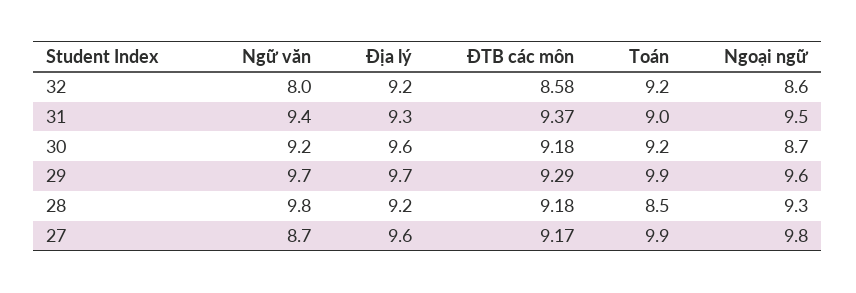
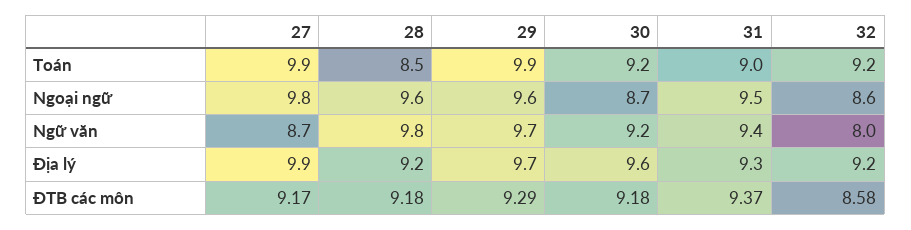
  {
    "Ngữ văn": {
      "32": 8,
      "31": 9.4,
      "30": 9.2,
      "29": 9.7,
      "28": 9.8,
      "27": 8.7
    },
    "Địa lý": {
      "32": 9.2,
      "31": 9.3,
      "30": 9.6,
      "29": 9.7,
      "28": 9.2,
-     "27": 9.6
+     "27": 9.9
    },
    "ĐTB các môn": {
      "32": 8.58,
      "31": 9.37,
      "30": 9.18,
      "29": 9.29,
      "28": 9.18,
      "27": 9.17
    },
    "Toán": {
      "32": 9.2,
      "31": 9,
      "30": 9.2,
      "29": 9.9,
      "28": 8.5,
      "27": 9.9
    },
    "Ngoại ngữ": {
      "32": 8.6,
      "31": 9.5,
      "30": 8.7,
      "29": 9.6,
-     "28": 9.3,
+     "28": 9.6,
      "27": 9.8
    }
  }

